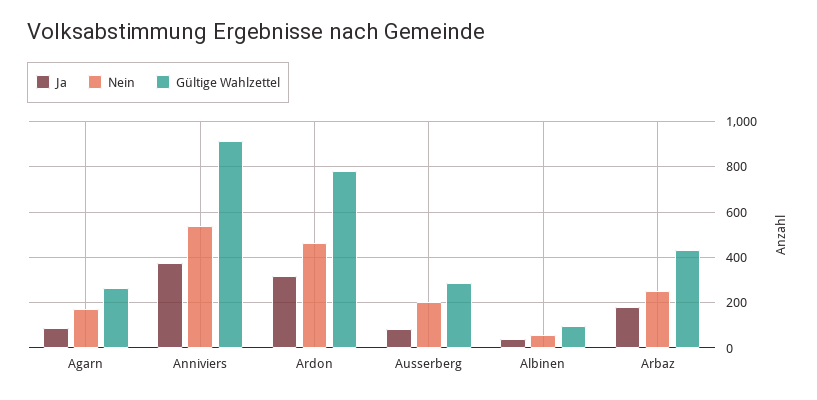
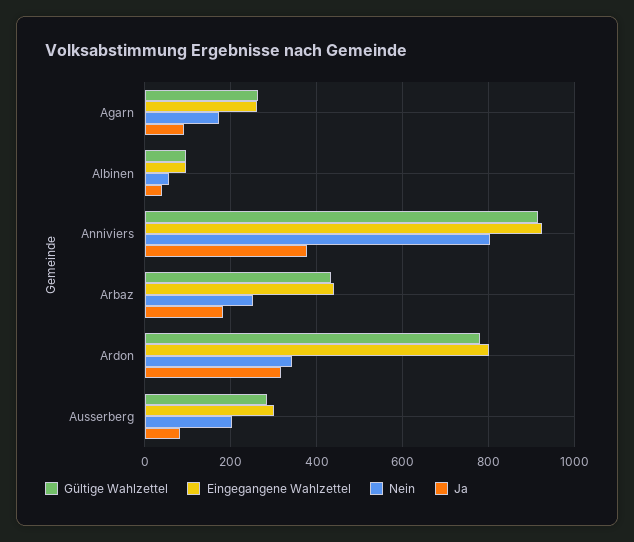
  {
    "Ja": {
      "Agarn": 100,
      "Anniviers": 380,
      "Ardon": 320,
      "Ausserberg": 80,
      "Albinen": 40,
      "Arbaz": 180
    },
    "Nein": {
      "Agarn": 180,
-     "Anniviers": 550,
+     "Anniviers": 800,
-     "Ardon": 450,
+     "Ardon": 340,
      "Ausserberg": 200,
      "Albinen": 60,
      "Arbaz": 260
    },
    "Gültige Wahlzettel": {
      "Agarn": 260,
      "Anniviers": 920,
      "Ardon": 780,
      "Ausserberg": 280,
      "Albinen": 100,
      "Arbaz": 440
-   }
+   },
+   "Eingegangene Wahlzettel": {
+     "Agarn": 260,
+     "Albinen": 100,
+     "Anniviers": 920,
+     "Arbaz": 440,
+     "Ardon": 800,
+     "Ausserberg": 300
+   }
  }

